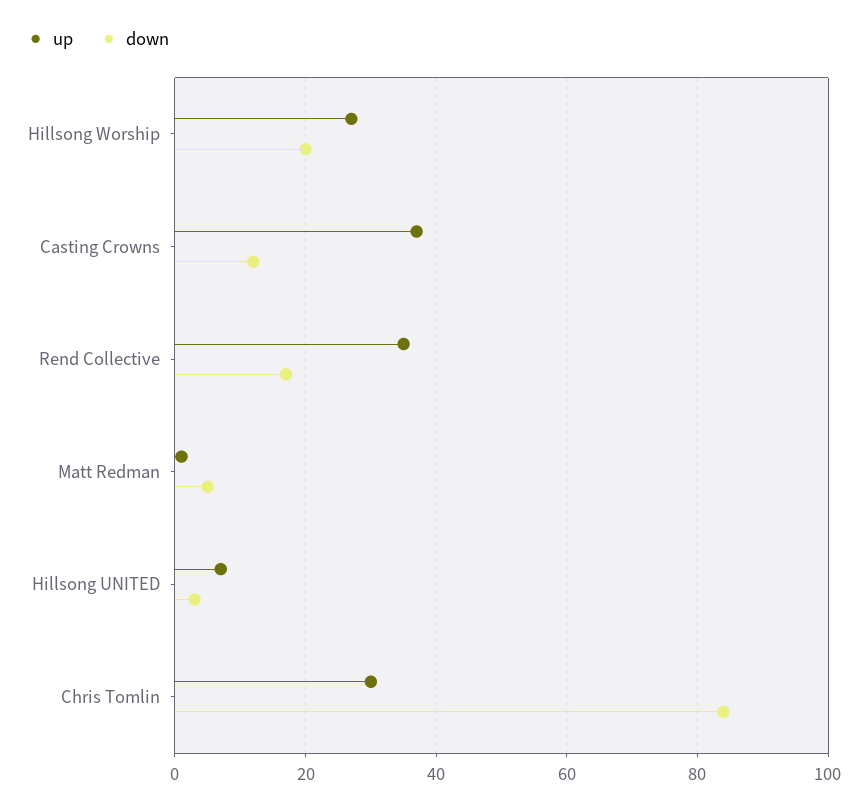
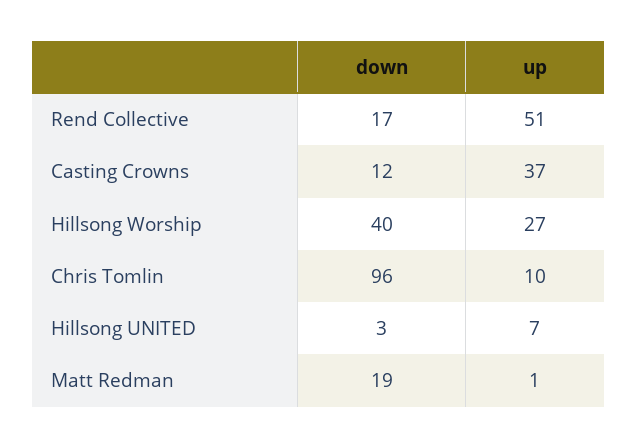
  {
    "up": {
      "Hillsong Worship": 27,
      "Casting Crowns": 37,
-     "Rend Collective": 35,
+     "Rend Collective": 51,
      "Matt Redman": 1,
      "Hillsong UNITED": 7,
-     "Chris Tomlin": 30
+     "Chris Tomlin": 10
    },
    "down": {
-     "Hillsong Worship": 20,
+     "Hillsong Worship": 40,
      "Casting Crowns": 12,
      "Rend Collective": 17,
-     "Matt Redman": 5,
+     "Matt Redman": 19,
      "Hillsong UNITED": 3,
-     "Chris Tomlin": 85
+     "Chris Tomlin": 96
    }
  }

